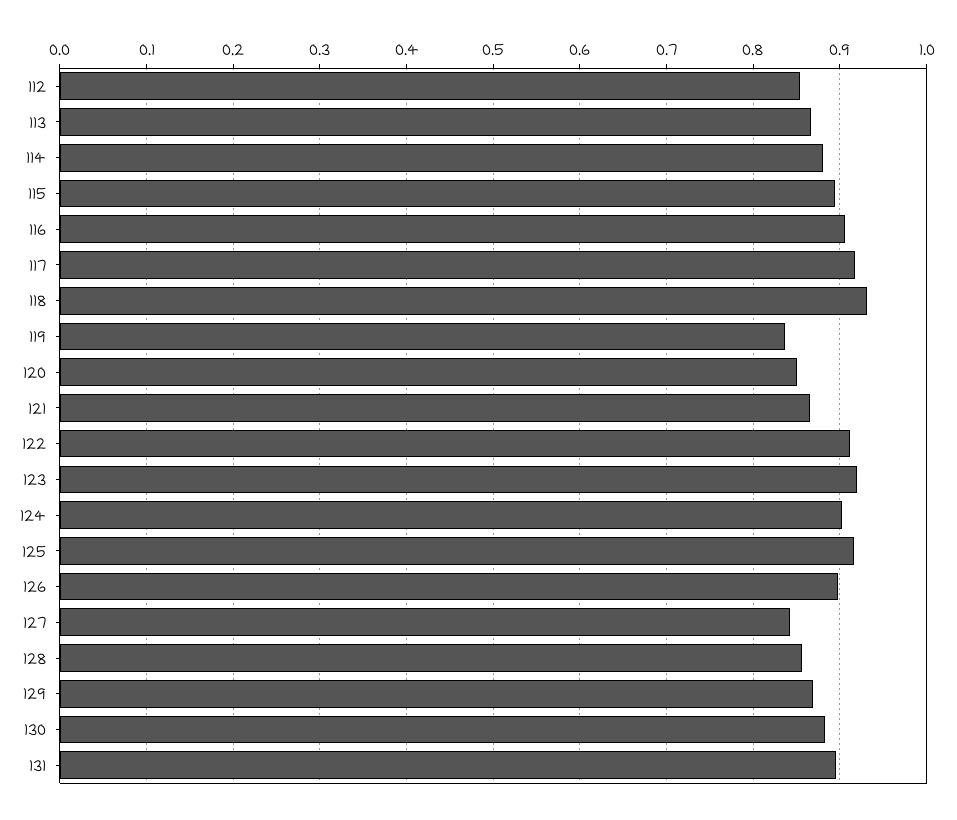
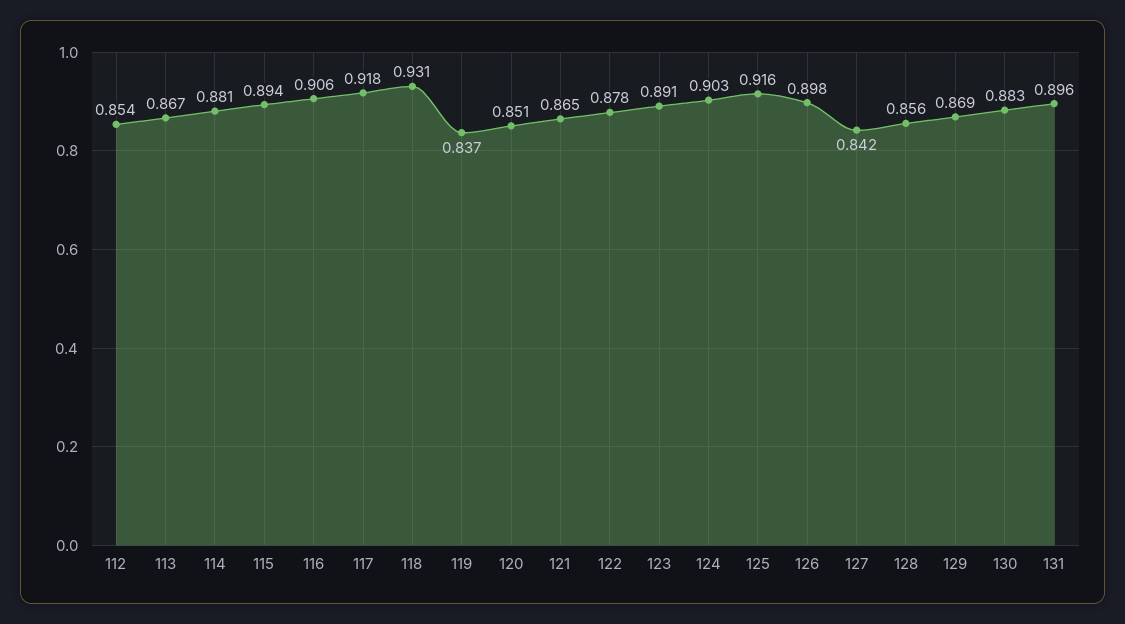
  {
    "112": 0.854,
    "113": 0.867,
    "114": 0.881,
    "115": 0.894,
    "116": 0.906,
    "117": 0.918,
    "118": 0.931,
    "119": 0.837,
    "120": 0.851,
    "121": 0.865,
-   "122": 0.91,
+   "122": 0.878,
-   "123": 0.92,
+   "123": 0.891,
    "124": 0.903,
    "125": 0.916,
    "126": 0.898,
    "127": 0.842,
    "128": 0.856,
    "129": 0.869,
    "130": 0.883,
    "131": 0.896
  }

